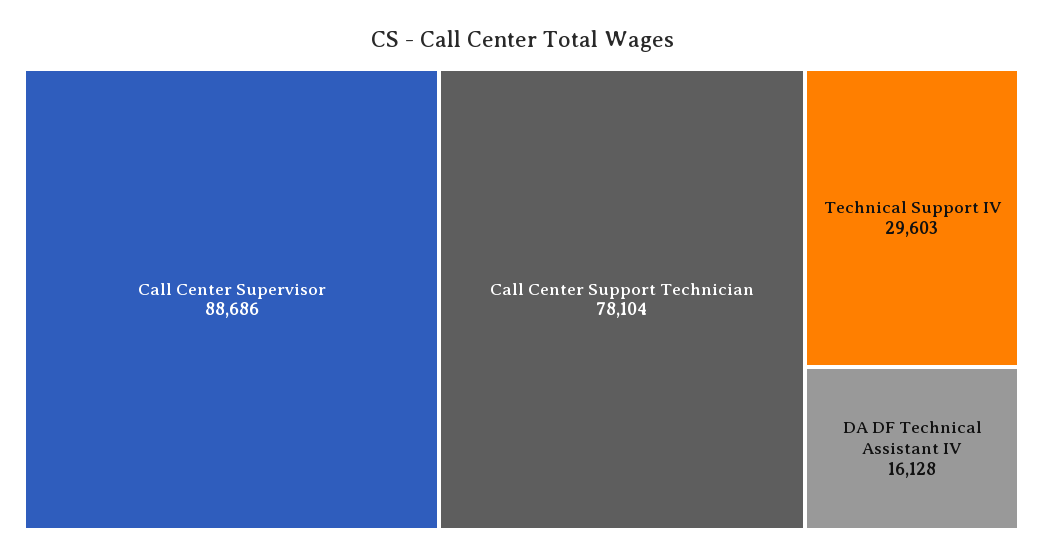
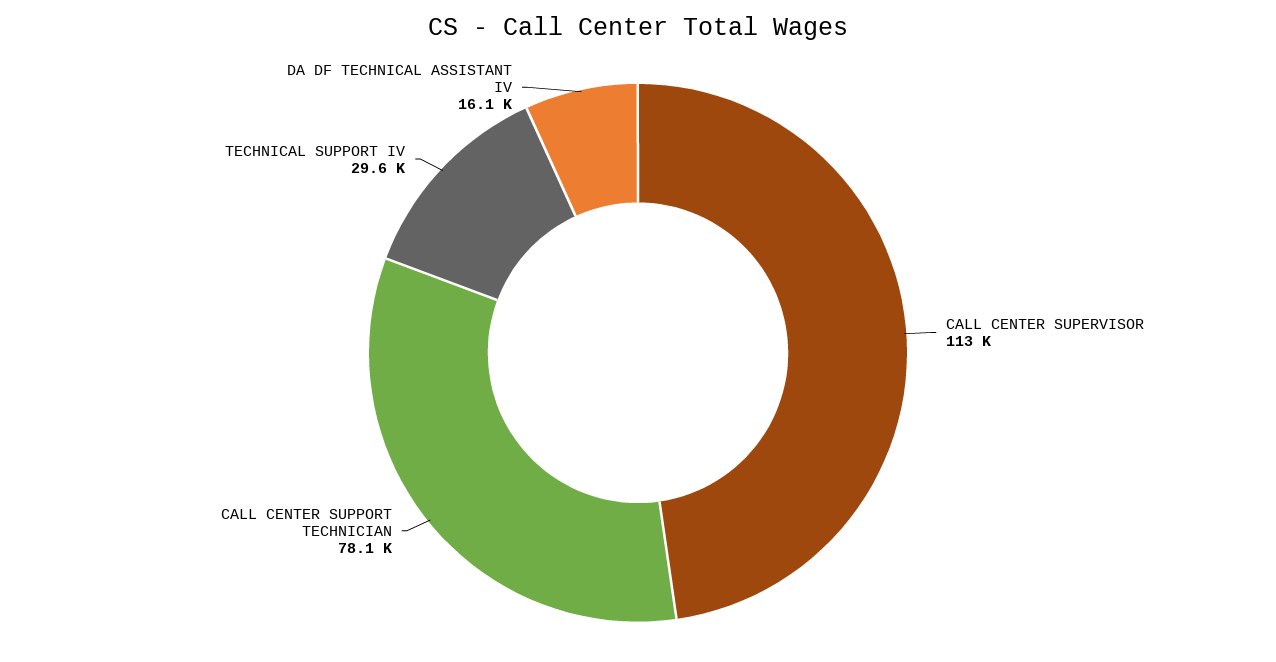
  {
-   "Call Center Supervisor": 88686,
+   "Call Center Supervisor": 113000,
    "Call Center Support Technician": 78104,
    "Technical Support IV": 29603,
    "DA DF Technical Assistant IV": 16128
  }

